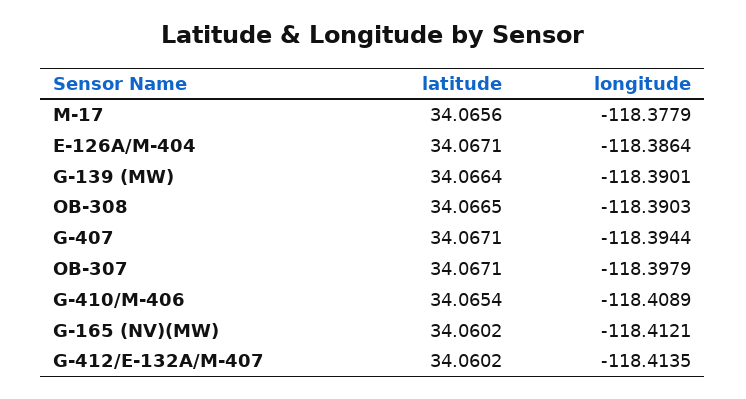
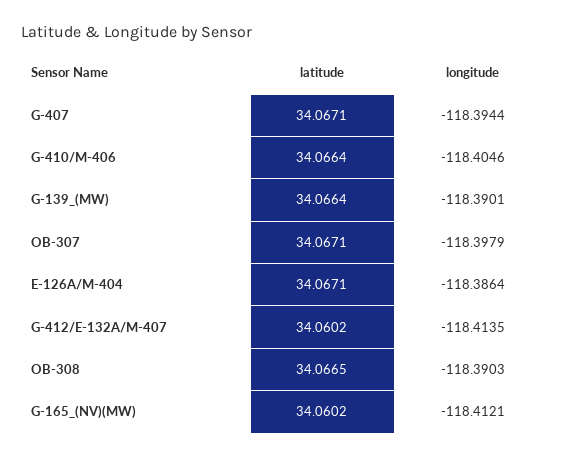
  {
    "latitude": {
-     "M-17": 34.0656,
      "E-126A/M-404": 34.0671,
      "G-139 (MW)": 34.0664,
      "OB-308": 34.0665,
      "G-407": 34.0671,
      "OB-307": 34.0671,
-     "G-410/M-406": 34.0654,
+     "G-410/M-406": 34.0664,
      "G-165 (NV)(MW)": 34.0602,
      "G-412/E-132A/M-407": 34.0602
    },
    "longitude": {
-     "M-17": -118.3779,
      "E-126A/M-404": -118.3864,
      "G-139 (MW)": -118.3901,
      "OB-308": -118.3903,
      "G-407": -118.3944,
      "OB-307": -118.3979,
-     "G-410/M-406": -118.4089,
+     "G-410/M-406": -118.4046,
      "G-165 (NV)(MW)": -118.4121,
      "G-412/E-132A/M-407": -118.4135
    }
  }

